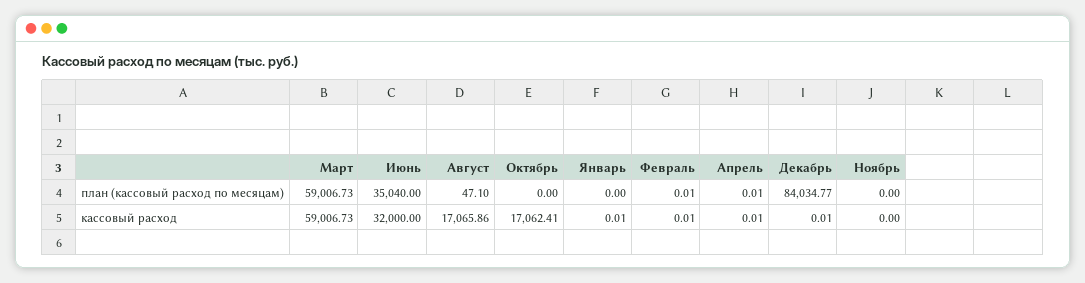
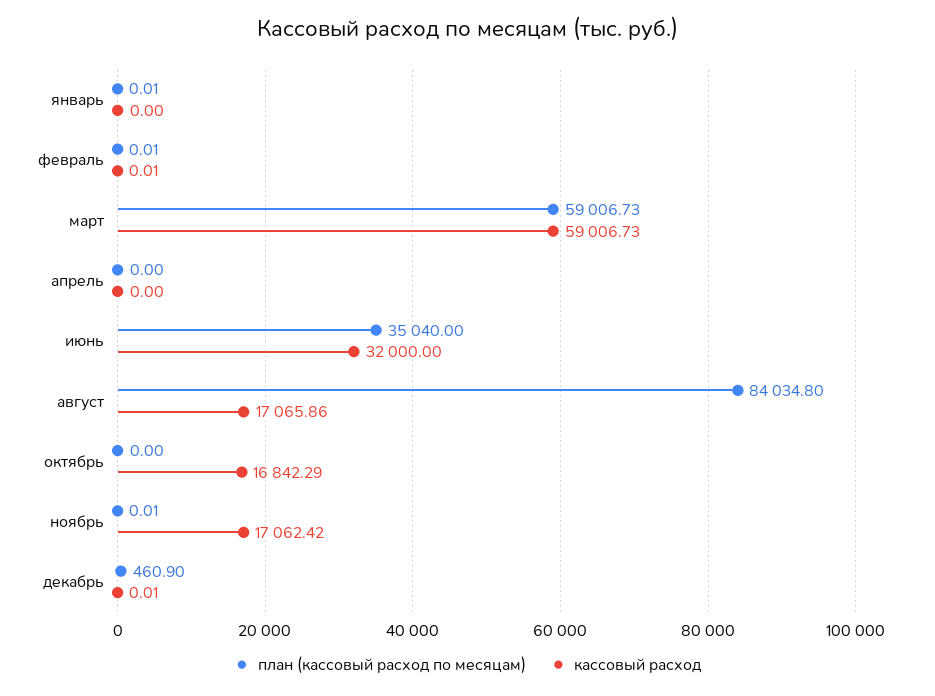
  {
    "план (кассовый расход по месяцам)": {
      "Март": 59006.73,
      "Июнь": 35040,
-     "Август": 47.1,
+     "Август": 84034.8,
      "Октябрь": 0,
-     "Январь": 0,
+     "Январь": 0.01,
      "Февраль": 0.01,
-     "Апрель": 0.01,
+     "Апрель": 0,
-     "Декабрь": 84034.77,
+     "Декабрь": 460.9,
-     "Ноябрь": 0
+     "Ноябрь": 0.01
    },
    "кассовый расход": {
      "Март": 59006.73,
      "Июнь": 32000,
      "Август": 17065.86,
-     "Октябрь": 17062.41,
+     "Октябрь": 16842.29,
-     "Январь": 0.01,
+     "Январь": 0,
      "Февраль": 0.01,
-     "Апрель": 0.01,
+     "Апрель": 0,
      "Декабрь": 0.01,
-     "Ноябрь": 0
+     "Ноябрь": 17062.42
    }
  }

